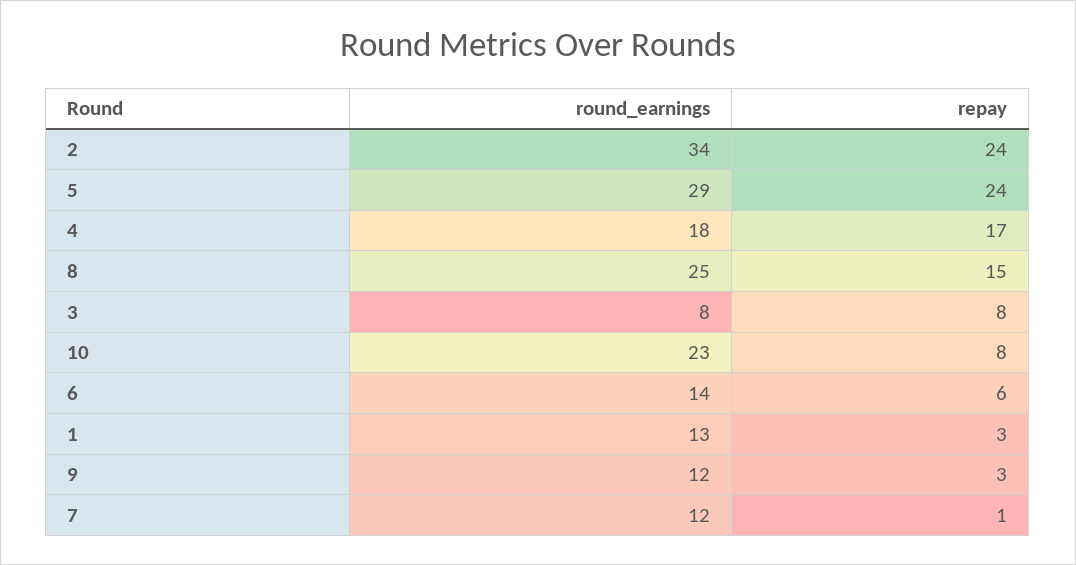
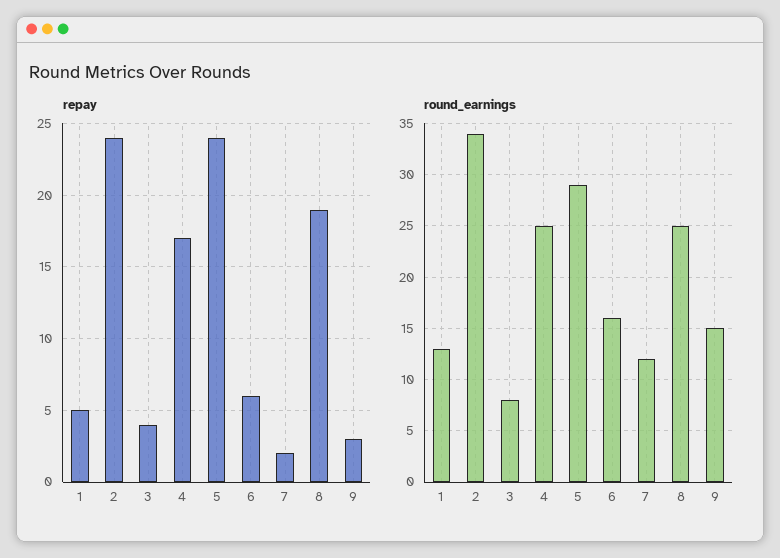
  {
    "round_earnings": {
      "2": 34,
      "5": 29,
-     "4": 18,
+     "4": 25,
      "8": 25,
      "3": 8,
-     "10": 23,
-     "6": 14,
+     "6": 16,
      "1": 13,
-     "9": 12,
+     "9": 15,
      "7": 12
    },
    "repay": {
      "2": 24,
      "5": 24,
      "4": 17,
-     "8": 15,
+     "8": 19,
-     "3": 8,
+     "3": 4,
-     "10": 8,
      "6": 6,
-     "1": 3,
+     "1": 5,
      "9": 3,
-     "7": 1
+     "7": 2
    }
  }

